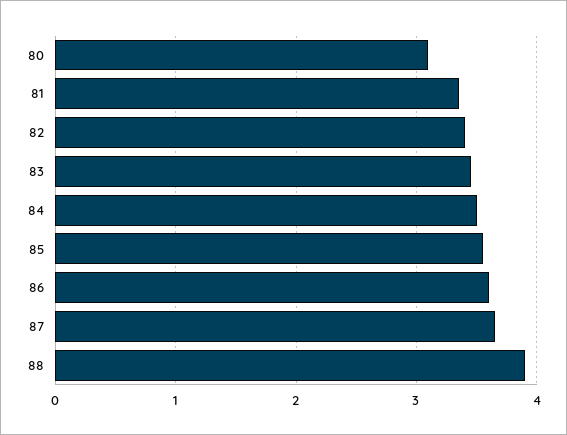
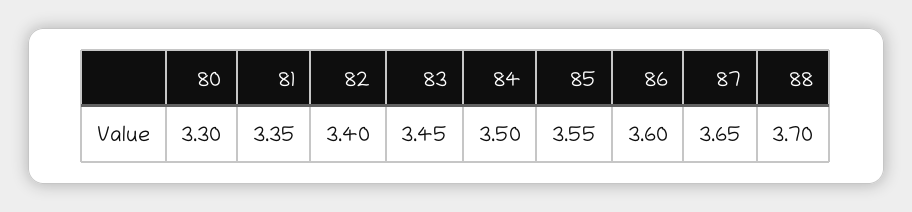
  {
-   "80": 3.1,
+   "80": 3.3,
    "81": 3.35,
    "82": 3.4,
    "83": 3.45,
    "84": 3.5,
    "85": 3.55,
    "86": 3.6,
    "87": 3.65,
-   "88": 3.9
+   "88": 3.7
  }

